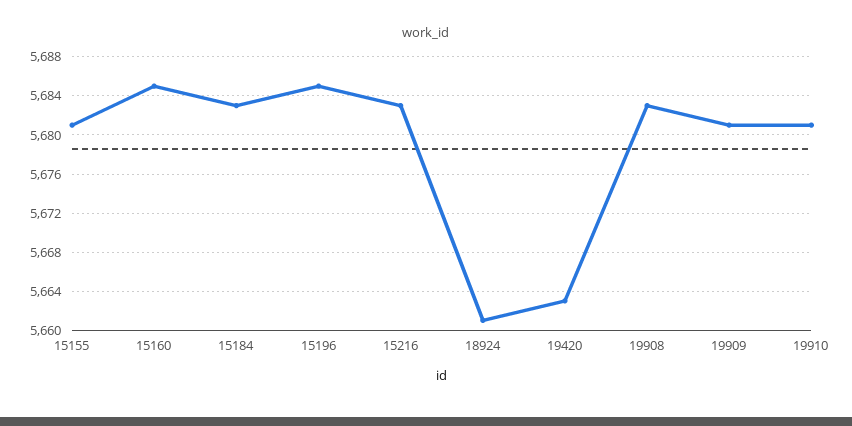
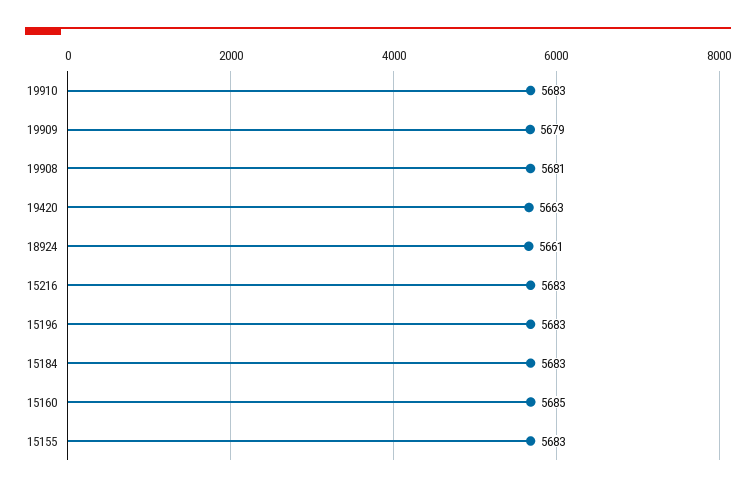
  {
-   "15155": 5681,
+   "15155": 5683,
    "15160": 5685,
    "15184": 5683,
-   "15196": 5685,
+   "15196": 5683,
    "15216": 5683,
    "18924": 5661,
    "19420": 5663,
-   "19908": 5683,
+   "19908": 5681,
-   "19909": 5681,
+   "19909": 5679,
-   "19910": 5681
+   "19910": 5683
  }

